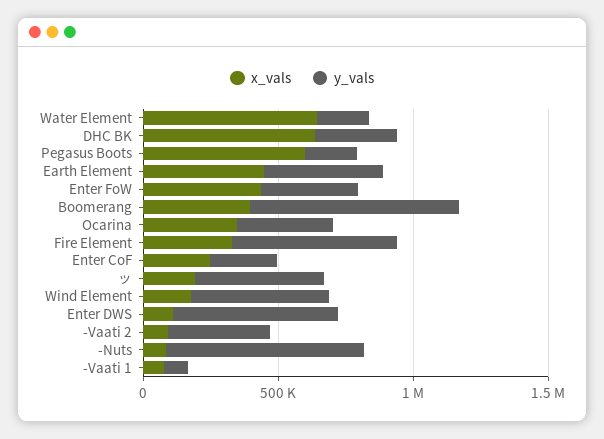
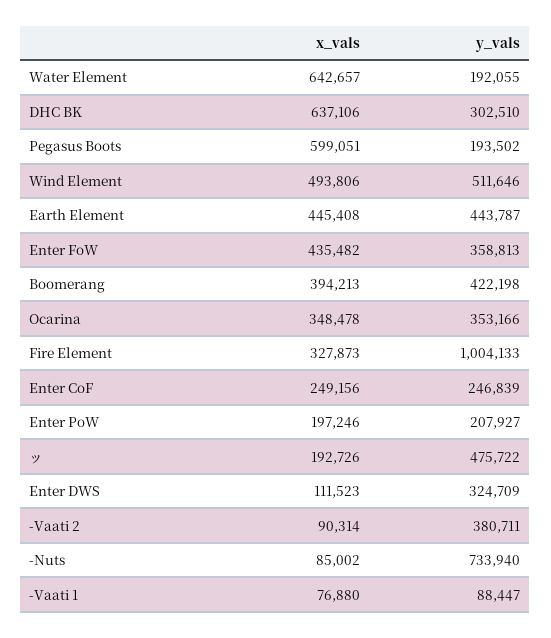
  {
    "x_vals": {
      "Water Element": 642657,
      "DHC BK": 637106,
      "Pegasus Boots": 599051,
      "Earth Element": 445408,
      "Enter FoW": 435482,
      "Boomerang": 394213,
      "Ocarina": 348478,
      "Fire Element": 327873,
      "Enter CoF": 249156,
      "ッ": 192726,
-     "Wind Element": 200000,
+     "Wind Element": 493806,
      "Enter DWS": 111523,
      "-Vaati 2": 90314,
      "-Nuts": 85002,
-     "-Vaati 1": 76880
+     "-Vaati 1": 76880,
+     "Enter PoW": 197246
    },
    "y_vals": {
      "Water Element": 192055,
      "DHC BK": 302510,
      "Pegasus Boots": 193502,
      "Earth Element": 443787,
      "Enter FoW": 358813,
-     "Boomerang": 800000,
+     "Boomerang": 422198,
      "Ocarina": 353166,
-     "Fire Element": 600000,
+     "Fire Element": 1004133,
      "Enter CoF": 246839,
      "ッ": 475722,
      "Wind Element": 511646,
-     "Enter DWS": 600000,
+     "Enter DWS": 324709,
      "-Vaati 2": 380711,
      "-Nuts": 733940,
-     "-Vaati 1": 88447
+     "-Vaati 1": 88447,
+     "Enter PoW": 207927
    }
  }

